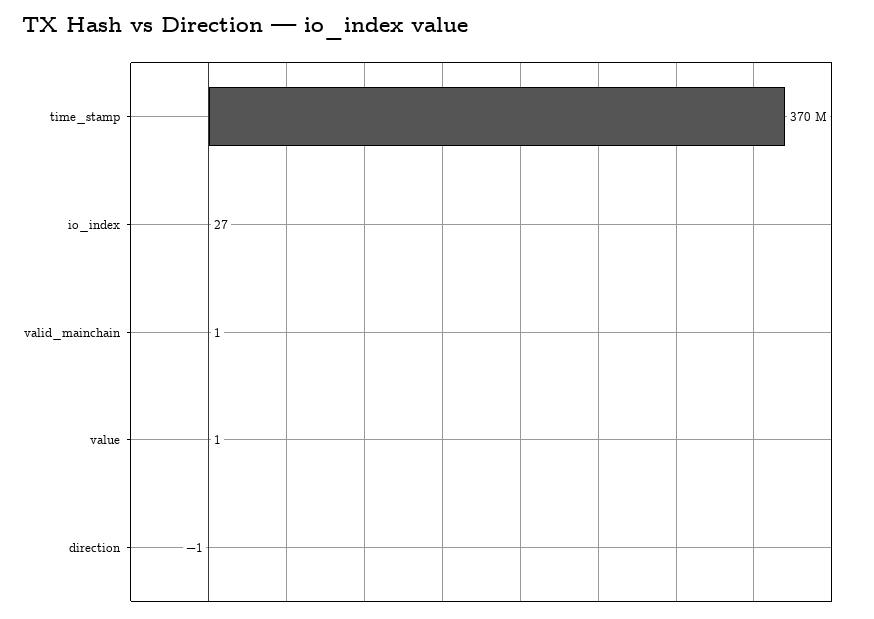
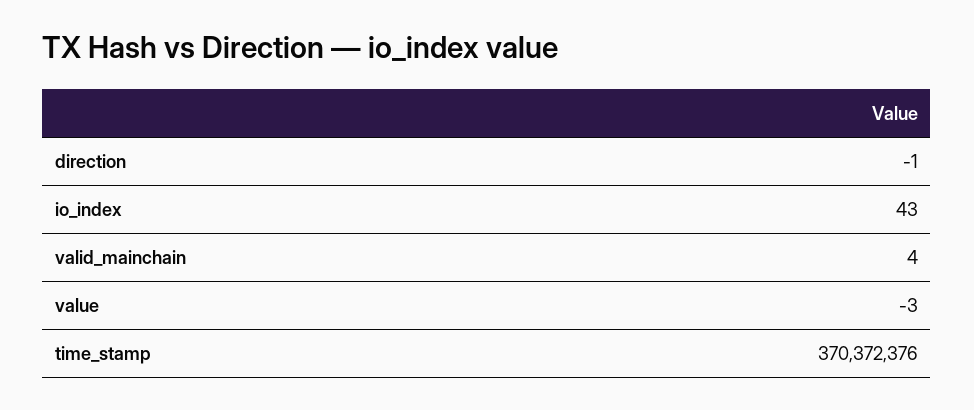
  {
    "time_stamp": 370372376,
-   "io_index": 27,
+   "io_index": 43,
-   "valid_mainchain": 1,
+   "valid_mainchain": 4,
-   "value": 1,
+   "value": -3,
    "direction": -1
  }

